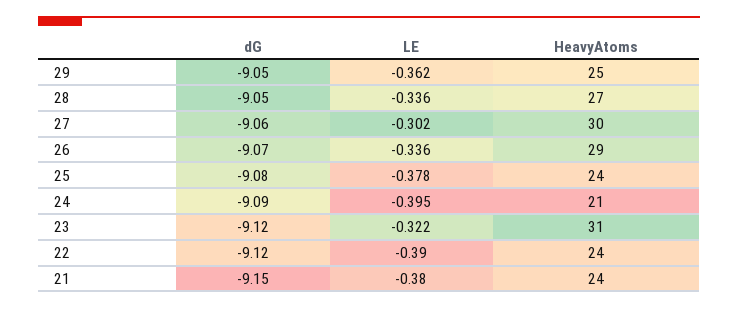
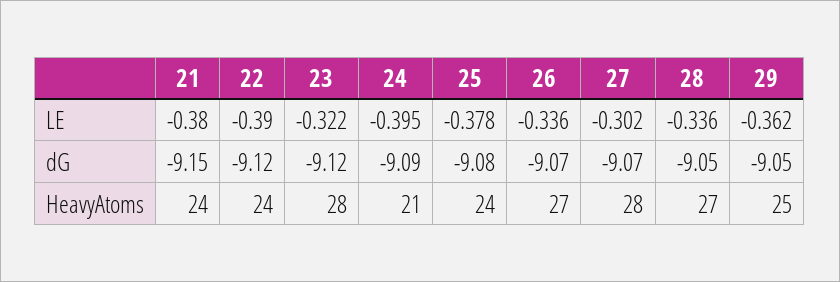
  {
    "dG": {
      "29": -9.05,
      "28": -9.05,
-     "27": -9.06,
+     "27": -9.07,
      "26": -9.07,
      "25": -9.08,
      "24": -9.09,
      "23": -9.12,
      "22": -9.12,
      "21": -9.15
    },
    "LE": {
      "29": -0.362,
      "28": -0.336,
      "27": -0.302,
      "26": -0.336,
      "25": -0.378,
      "24": -0.395,
      "23": -0.322,
      "22": -0.39,
      "21": -0.38
    },
    "HeavyAtoms": {
      "29": 25,
      "28": 27,
-     "27": 30,
+     "27": 28,
-     "26": 29,
+     "26": 27,
      "25": 24,
      "24": 21,
-     "23": 31,
+     "23": 28,
      "22": 24,
      "21": 24
    }
  }

